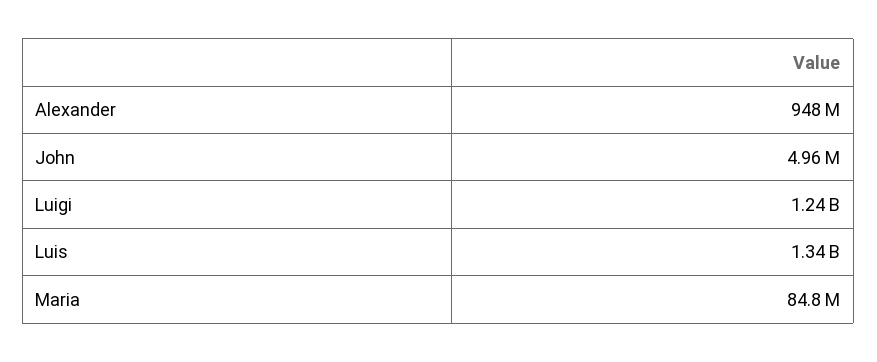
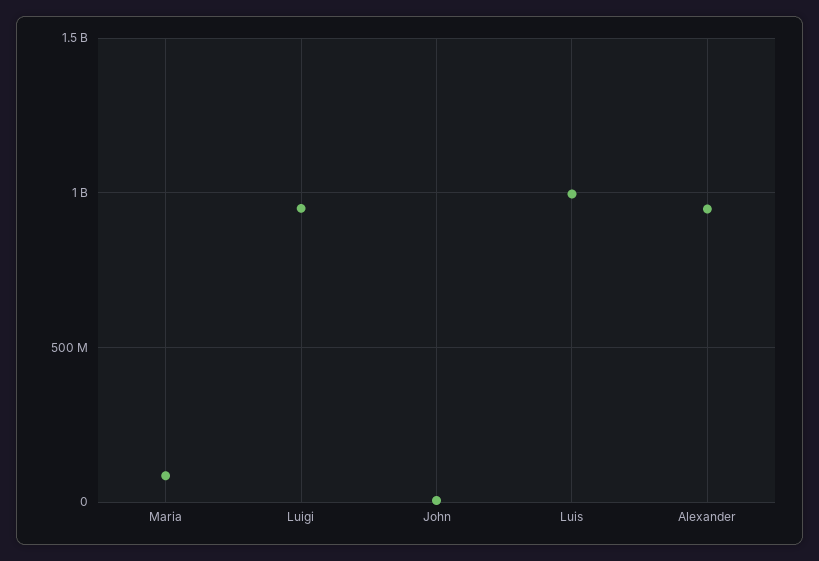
  {
    "Alexander": 948000000,
    "John": 4960000,
-   "Luigi": 1240000000,
+   "Luigi": 950000000,
-   "Luis": 1340000000,
+   "Luis": 1000000000,
    "Maria": 84800000
  }

